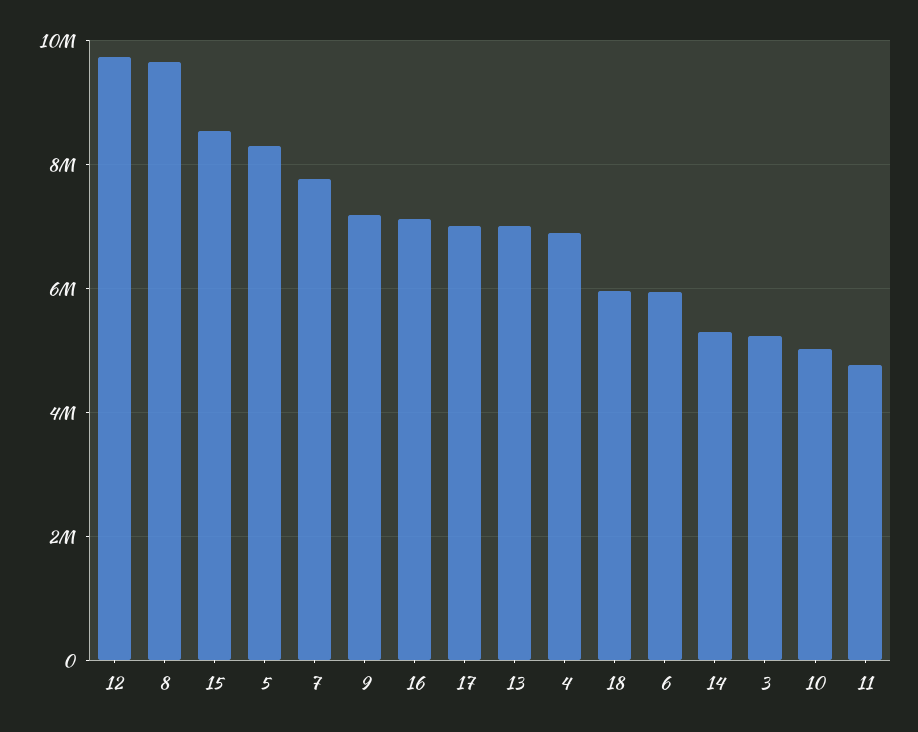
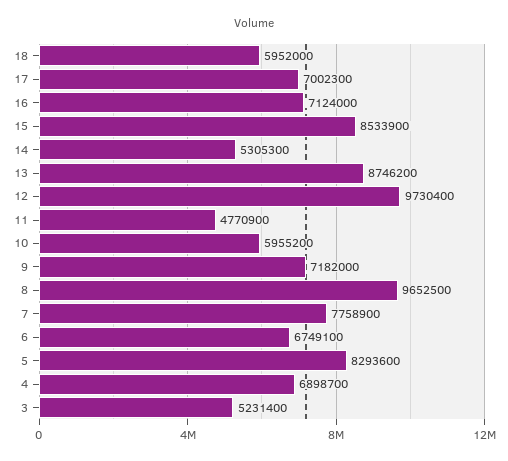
  {
    "12": 9730400,
    "8": 9652500,
    "15": 8533900,
    "5": 8293600,
    "7": 7758900,
    "9": 7182000,
    "16": 7124000,
    "17": 7002300,
-   "13": 7000000,
+   "13": 8746200,
    "4": 6898700,
    "18": 5952000,
-   "6": 6000000,
+   "6": 6749100,
    "14": 5305300,
    "3": 5231400,
-   "10": 5000000,
+   "10": 5955200,
    "11": 4770900
  }

